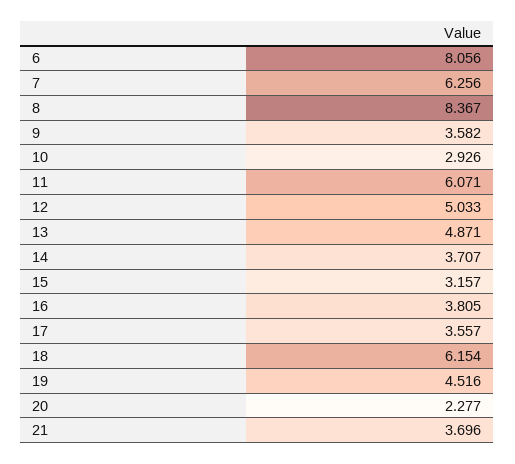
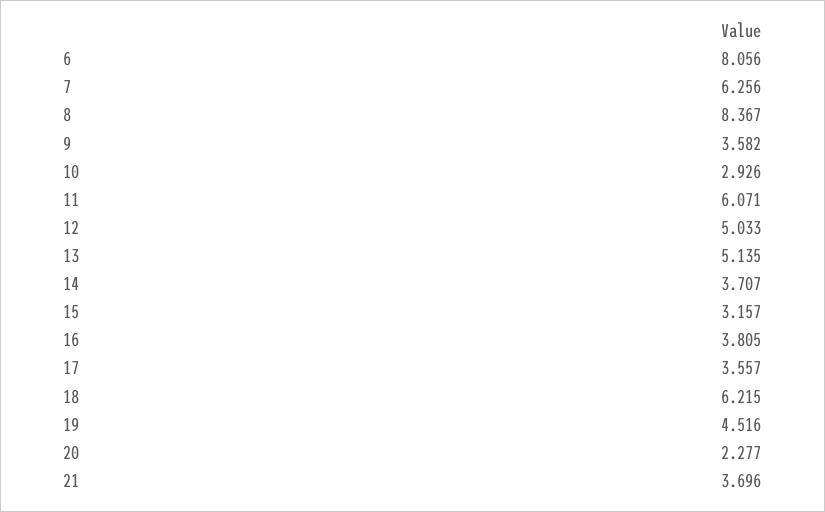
  {
    "6": 8.056,
    "7": 6.256,
    "8": 8.367,
    "9": 3.582,
    "10": 2.926,
    "11": 6.071,
    "12": 5.033,
-   "13": 4.871,
+   "13": 5.135,
    "14": 3.707,
    "15": 3.157,
    "16": 3.805,
    "17": 3.557,
-   "18": 6.154,
+   "18": 6.215,
    "19": 4.516,
    "20": 2.277,
    "21": 3.696
  }

